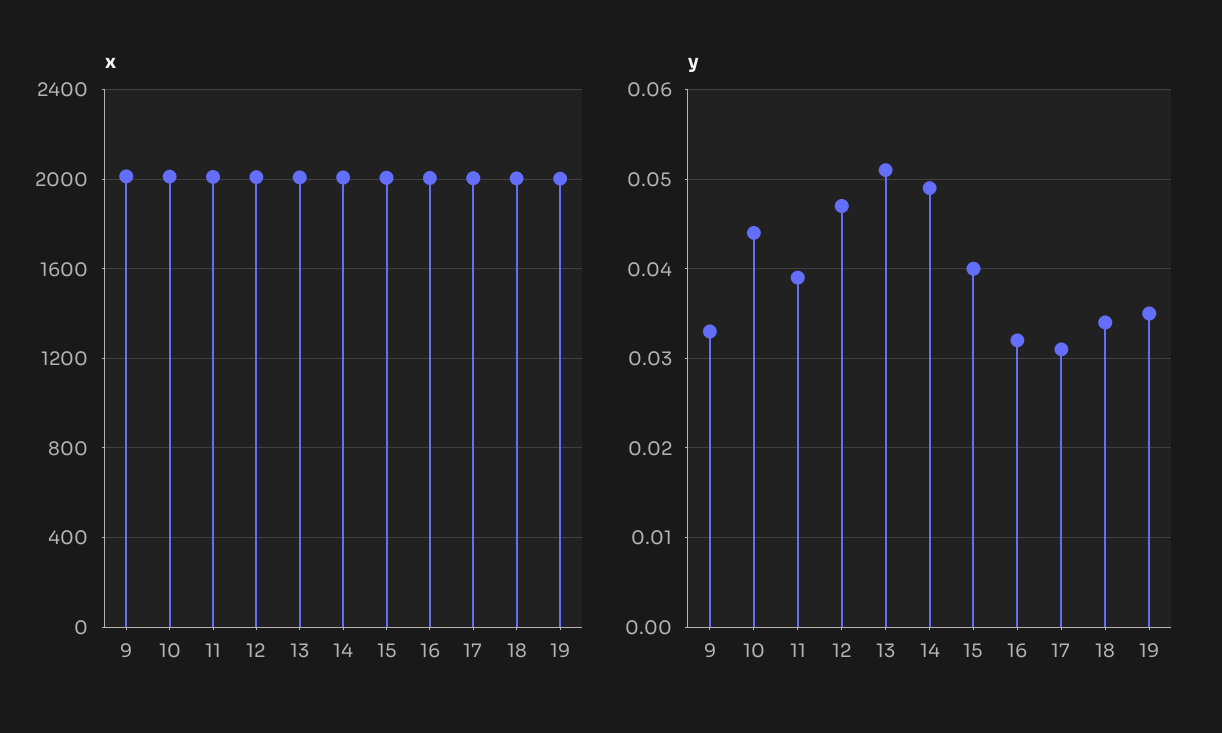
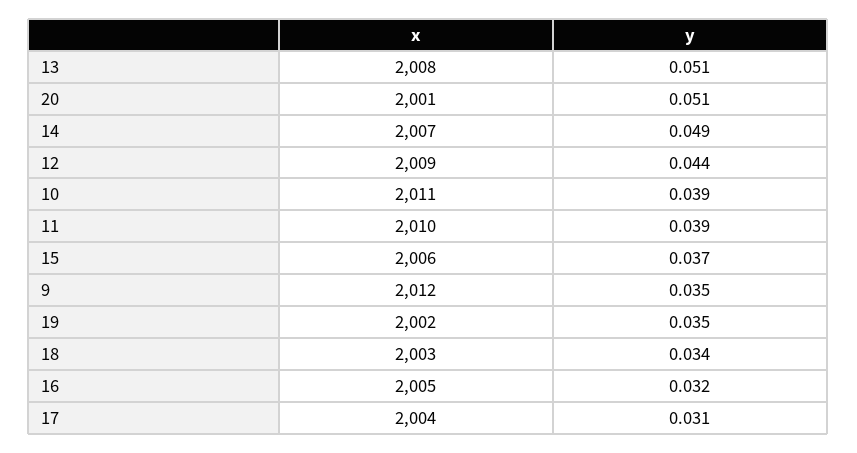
  {
    "x": {
      "9": 2012,
      "10": 2011,
      "11": 2010,
      "12": 2009,
      "13": 2008,
      "14": 2007,
      "15": 2006,
      "16": 2005,
      "17": 2004,
      "18": 2003,
-     "19": 2002
+     "19": 2002,
+     "20": 2001
    },
    "y": {
-     "9": 0.033,
+     "9": 0.035,
-     "10": 0.044,
+     "10": 0.039,
      "11": 0.039,
-     "12": 0.047,
+     "12": 0.044,
      "13": 0.051,
      "14": 0.049,
-     "15": 0.04,
+     "15": 0.037,
      "16": 0.032,
      "17": 0.031,
      "18": 0.034,
-     "19": 0.035
+     "19": 0.035,
+     "20": 0.051
    }
  }

